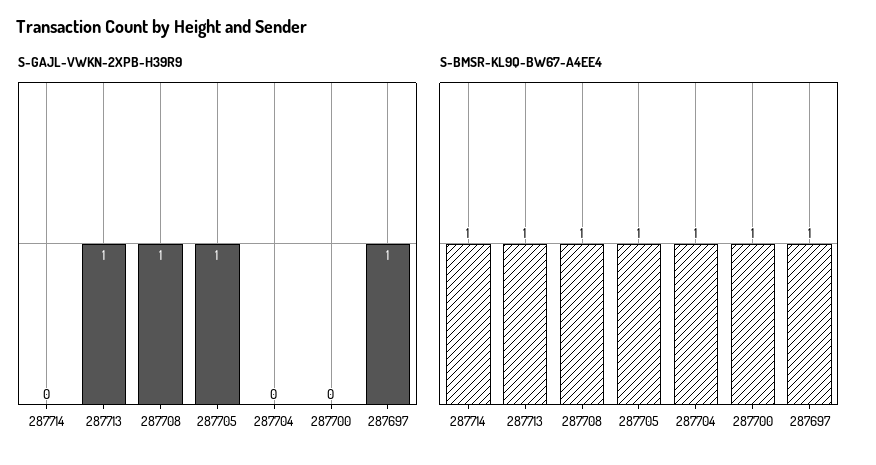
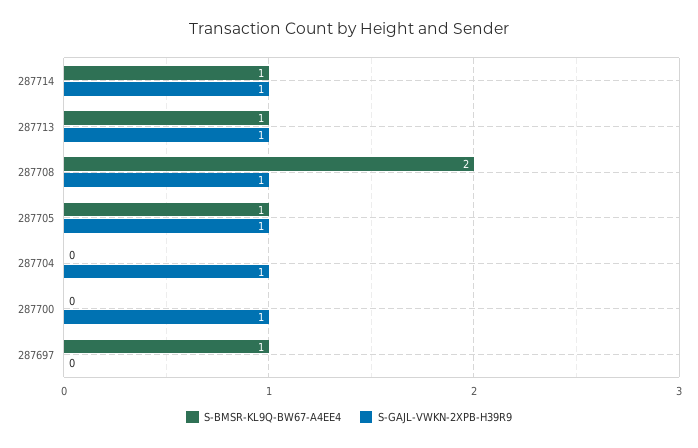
  {
    "S-GAJL-VWKN-2XPB-H39R9": {
-     "287714": 0,
+     "287714": 1,
      "287713": 1,
      "287708": 1,
      "287705": 1,
-     "287704": 0,
+     "287704": 1,
-     "287700": 0,
+     "287700": 1,
-     "287697": 1
+     "287697": 0
    },
    "S-BMSR-KL9Q-BW67-A4EE4": {
      "287714": 1,
      "287713": 1,
-     "287708": 1,
+     "287708": 2,
      "287705": 1,
-     "287704": 1,
+     "287704": 0,
-     "287700": 1,
+     "287700": 0,
      "287697": 1
    }
  }

